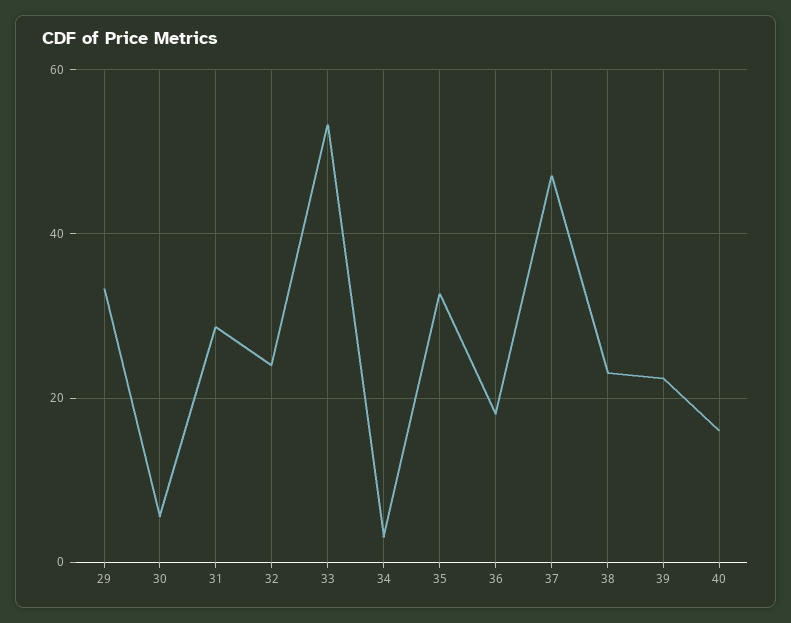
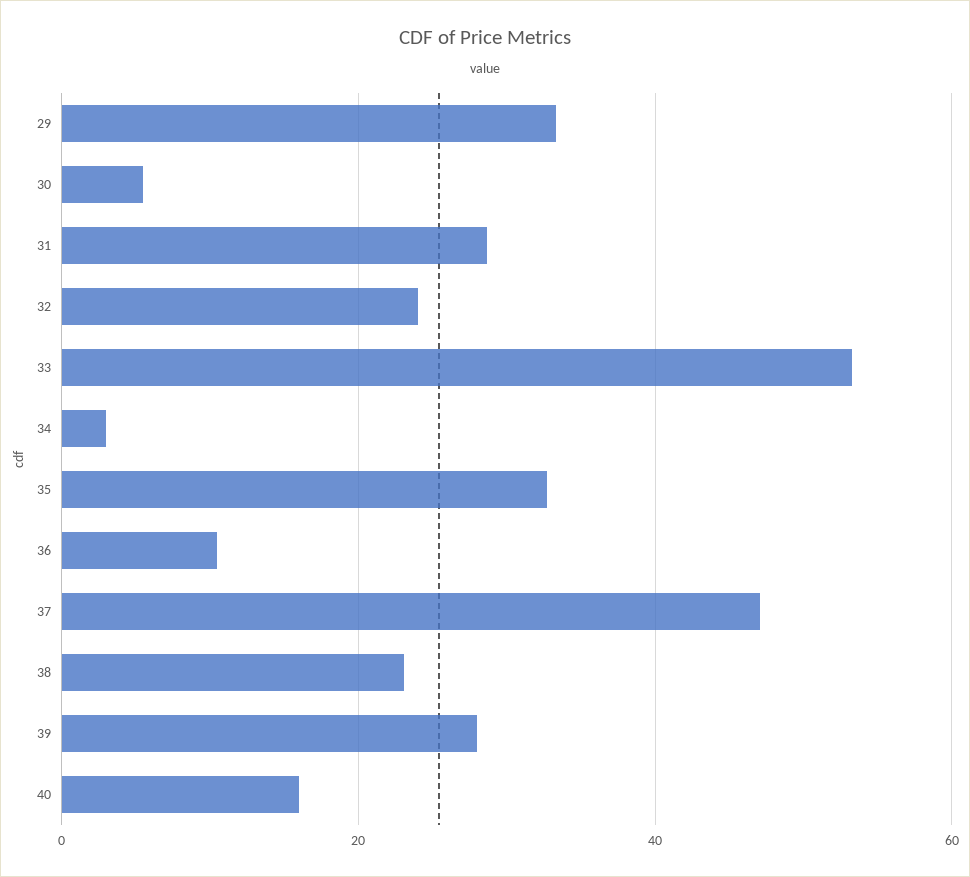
  {
    "29": 34,
    "30": 6,
    "31": 28,
    "32": 24,
    "33": 54,
    "34": 4,
    "35": 32,
-   "36": 18,
+   "36": 10,
    "37": 48,
    "38": 24,
-   "39": 22,
+   "39": 28,
    "40": 16
  }

